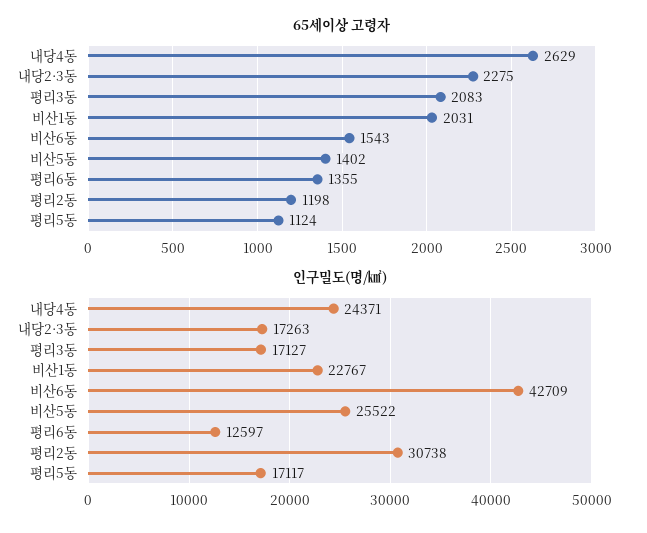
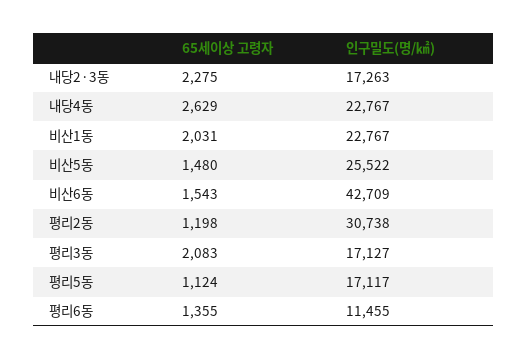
  {
    "65세이상 고령자": {
      "내당4동": 2629,
      "내당2·3동": 2275,
      "평리3동": 2083,
      "비산1동": 2031,
      "비산6동": 1543,
-     "비산5동": 1402,
+     "비산5동": 1480,
      "평리6동": 1355,
      "평리2동": 1198,
      "평리5동": 1124
    },
    "인구밀도(명/㎢)": {
-     "내당4동": 24371,
+     "내당4동": 22767,
      "내당2·3동": 17263,
      "평리3동": 17127,
      "비산1동": 22767,
      "비산6동": 42709,
      "비산5동": 25522,
-     "평리6동": 12597,
+     "평리6동": 11455,
      "평리2동": 30738,
      "평리5동": 17117
    }
  }

